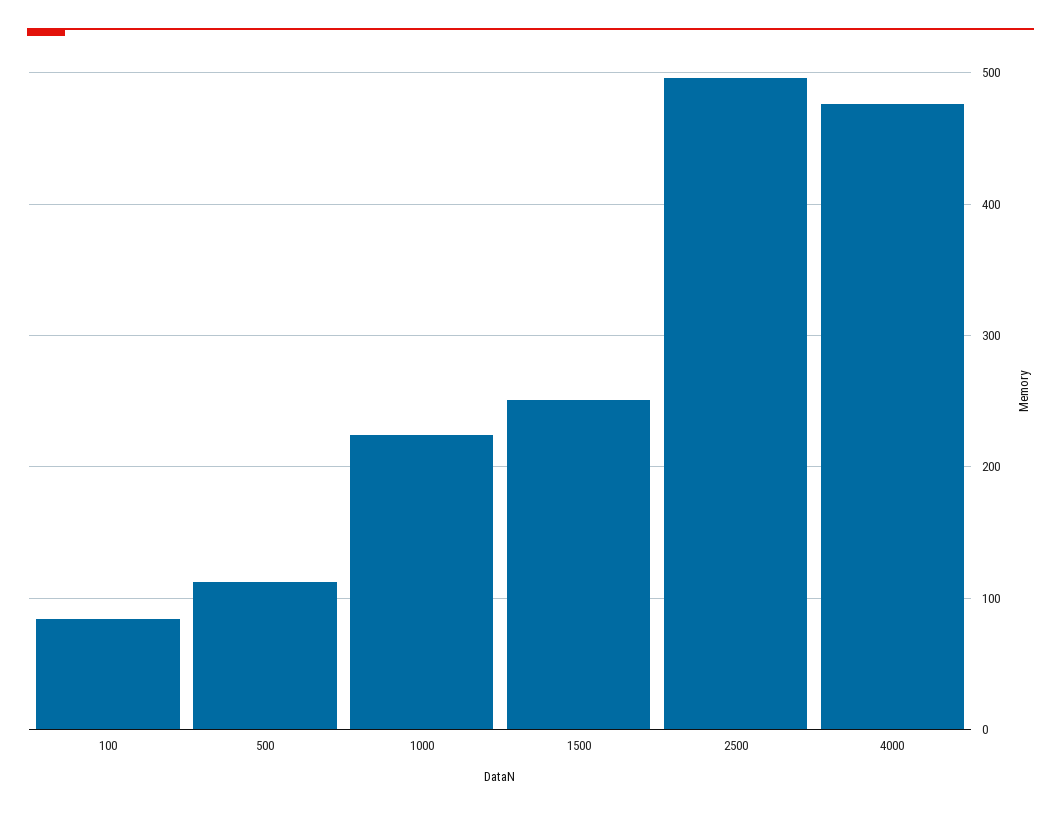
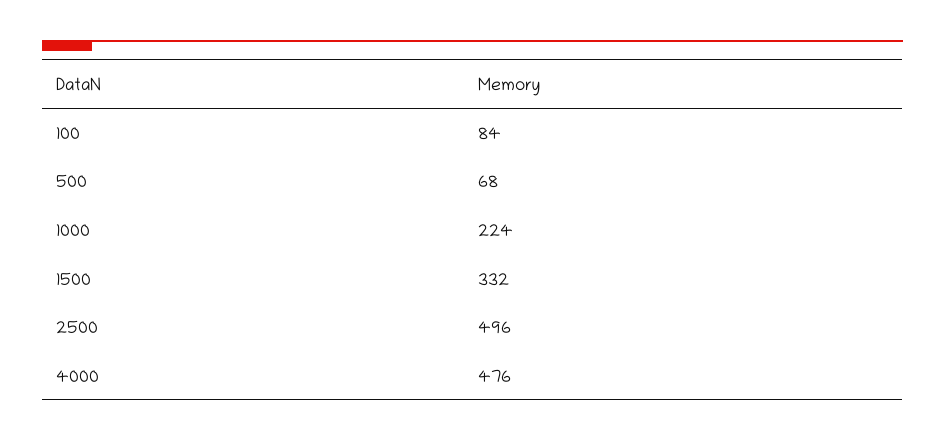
  {
    "100": 84,
-   "500": 110,
+   "500": 68,
    "1000": 224,
-   "1500": 250,
+   "1500": 332,
    "2500": 496,
    "4000": 476
  }

